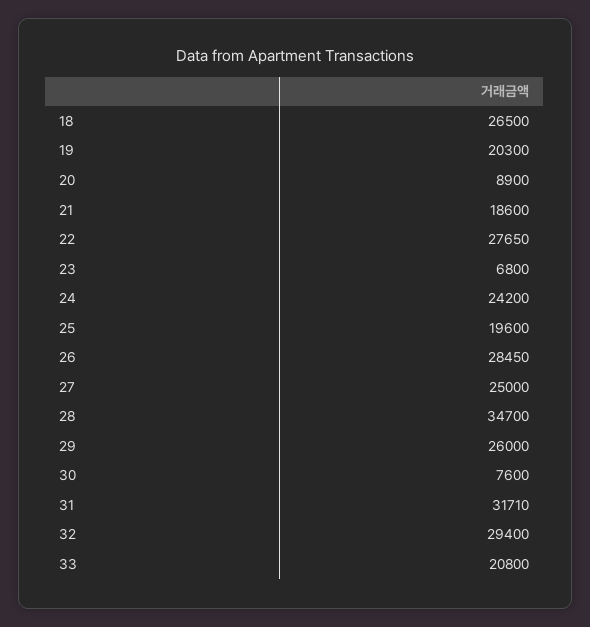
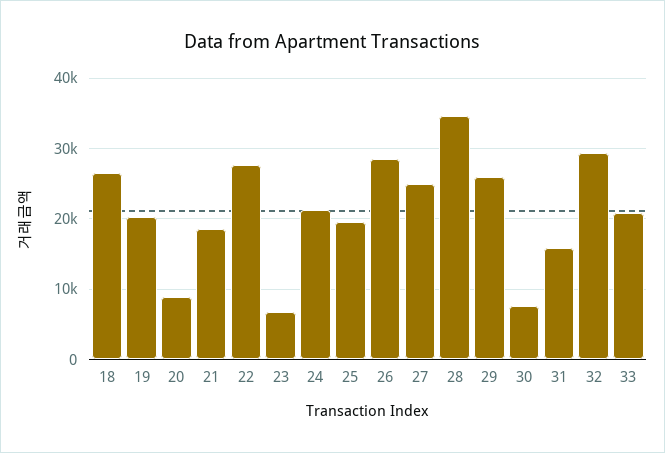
  {
    "18": 26500,
    "19": 20300,
    "20": 8900,
    "21": 18600,
    "22": 27650,
    "23": 6800,
-   "24": 24200,
+   "24": 21000,
    "25": 19600,
    "26": 28450,
    "27": 25000,
    "28": 34700,
    "29": 26000,
    "30": 7600,
-   "31": 31710,
+   "31": 16000,
    "32": 29400,
    "33": 20800
  }

